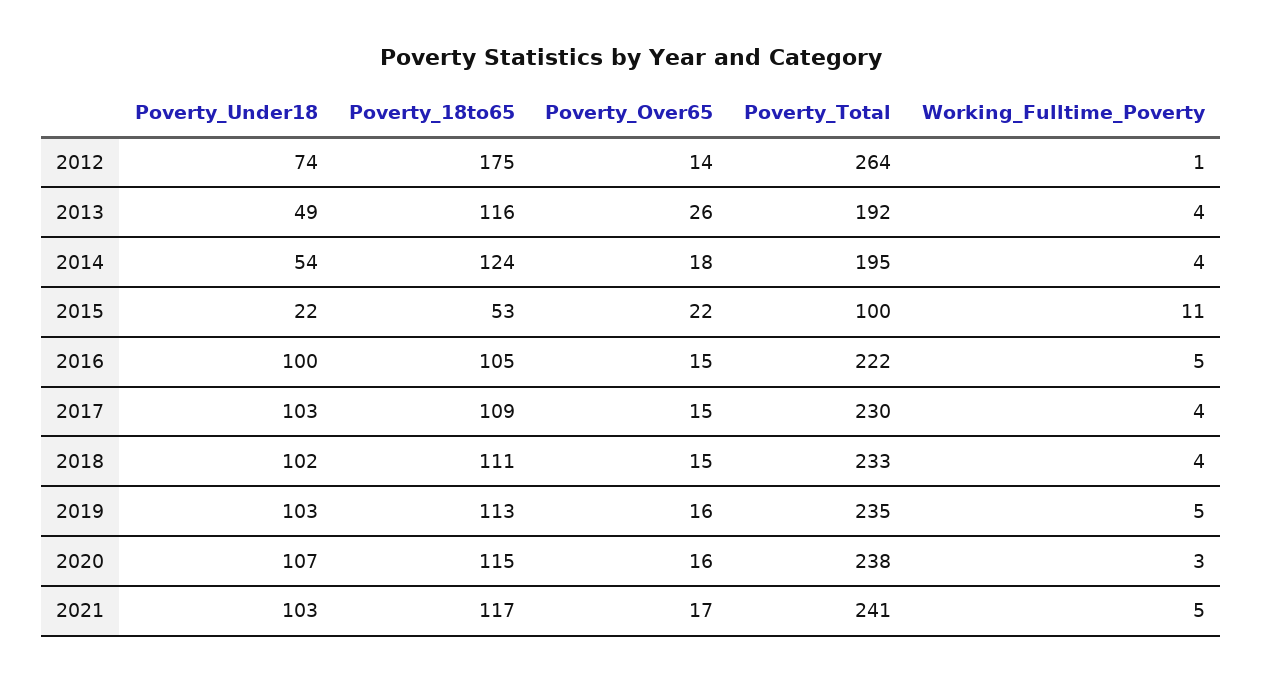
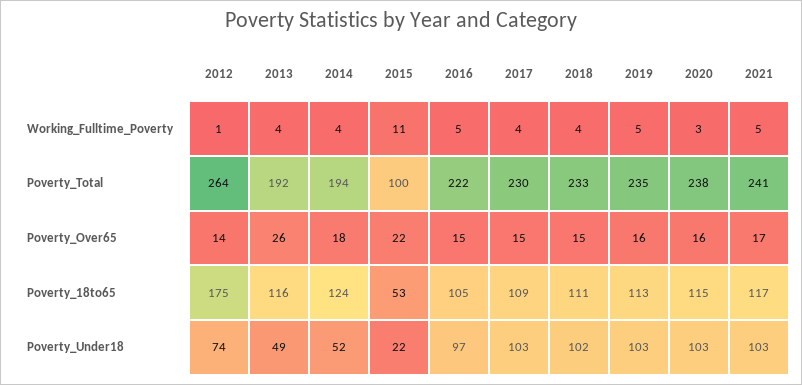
  {
    "Poverty_Under18": {
      "2012": 74,
      "2013": 49,
-     "2014": 54,
+     "2014": 52,
      "2015": 22,
-     "2016": 100,
+     "2016": 97,
      "2017": 103,
      "2018": 102,
      "2019": 103,
-     "2020": 107,
+     "2020": 103,
      "2021": 103
    },
    "Poverty_18to65": {
      "2012": 175,
      "2013": 116,
      "2014": 124,
      "2015": 53,
      "2016": 105,
      "2017": 109,
      "2018": 111,
      "2019": 113,
      "2020": 115,
      "2021": 117
    },
    "Poverty_Over65": {
      "2012": 14,
      "2013": 26,
      "2014": 18,
      "2015": 22,
      "2016": 15,
      "2017": 15,
      "2018": 15,
      "2019": 16,
      "2020": 16,
      "2021": 17
    },
    "Poverty_Total": {
      "2012": 264,
      "2013": 192,
-     "2014": 195,
+     "2014": 194,
      "2015": 100,
      "2016": 222,
      "2017": 230,
      "2018": 233,
      "2019": 235,
      "2020": 238,
      "2021": 241
    },
    "Working_Fulltime_Poverty": {
      "2012": 1,
      "2013": 4,
      "2014": 4,
      "2015": 11,
      "2016": 5,
      "2017": 4,
      "2018": 4,
      "2019": 5,
      "2020": 3,
      "2021": 5
    }
  }

